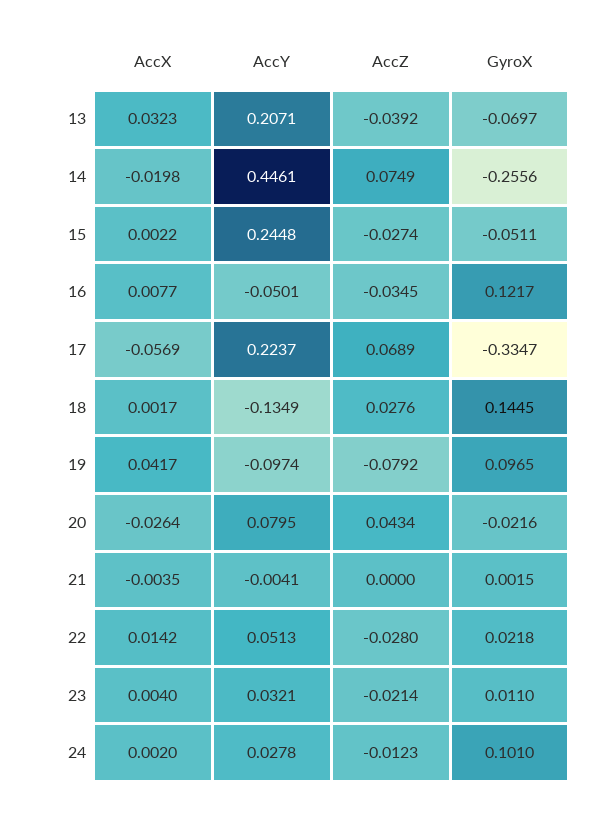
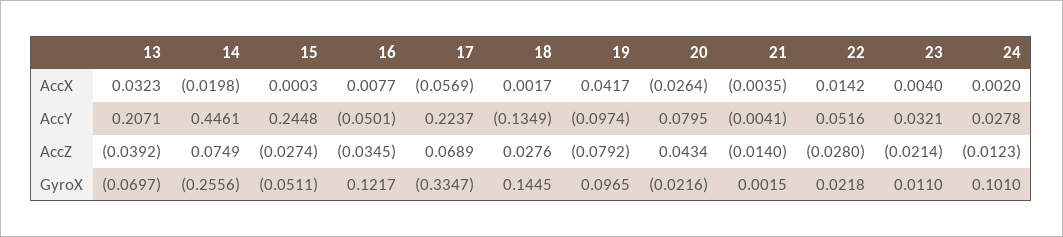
  {
    "AccX": {
      "13": 0.0323,
      "14": -0.0198,
-     "15": 0.0022,
+     "15": 0.0003,
      "16": 0.0077,
      "17": -0.0569,
      "18": 0.0017,
      "19": 0.0417,
      "20": -0.0264,
      "21": -0.0035,
      "22": 0.0142,
      "23": 0.004,
      "24": 0.002
    },
    "AccY": {
      "13": 0.2071,
      "14": 0.4461,
      "15": 0.2448,
      "16": -0.0501,
      "17": 0.2237,
      "18": -0.1349,
      "19": -0.0974,
      "20": 0.0795,
      "21": -0.0041,
-     "22": 0.0513,
+     "22": 0.0516,
      "23": 0.0321,
      "24": 0.0278
    },
    "AccZ": {
      "13": -0.0392,
      "14": 0.0749,
      "15": -0.0274,
      "16": -0.0345,
      "17": 0.0689,
      "18": 0.0276,
      "19": -0.0792,
      "20": 0.0434,
-     "21": 0,
+     "21": -0.014,
      "22": -0.028,
      "23": -0.0214,
      "24": -0.0123
    },
    "GyroX": {
      "13": -0.0697,
      "14": -0.2556,
      "15": -0.0511,
      "16": 0.1217,
      "17": -0.3347,
      "18": 0.1445,
      "19": 0.0965,
      "20": -0.0216,
      "21": 0.0015,
      "22": 0.0218,
      "23": 0.011,
      "24": 0.101
    }
  }

